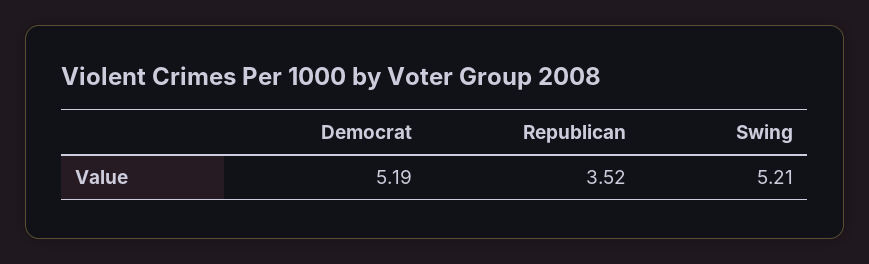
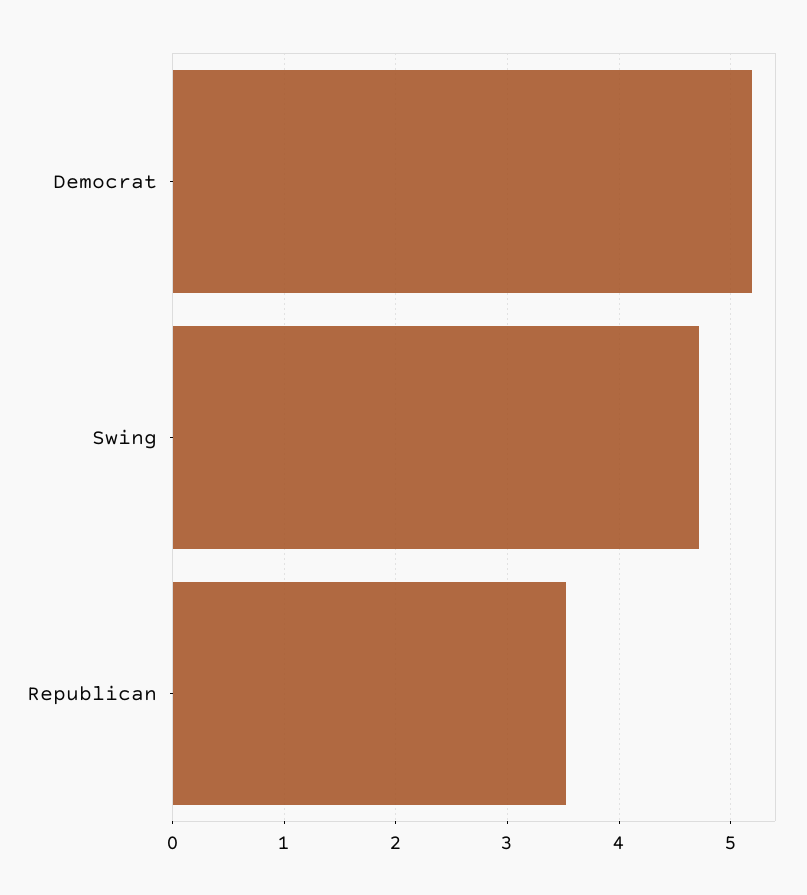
  {
    "Democrat": 5.19,
    "Republican": 3.52,
-   "Swing": 5.21
+   "Swing": 4.7
  }

